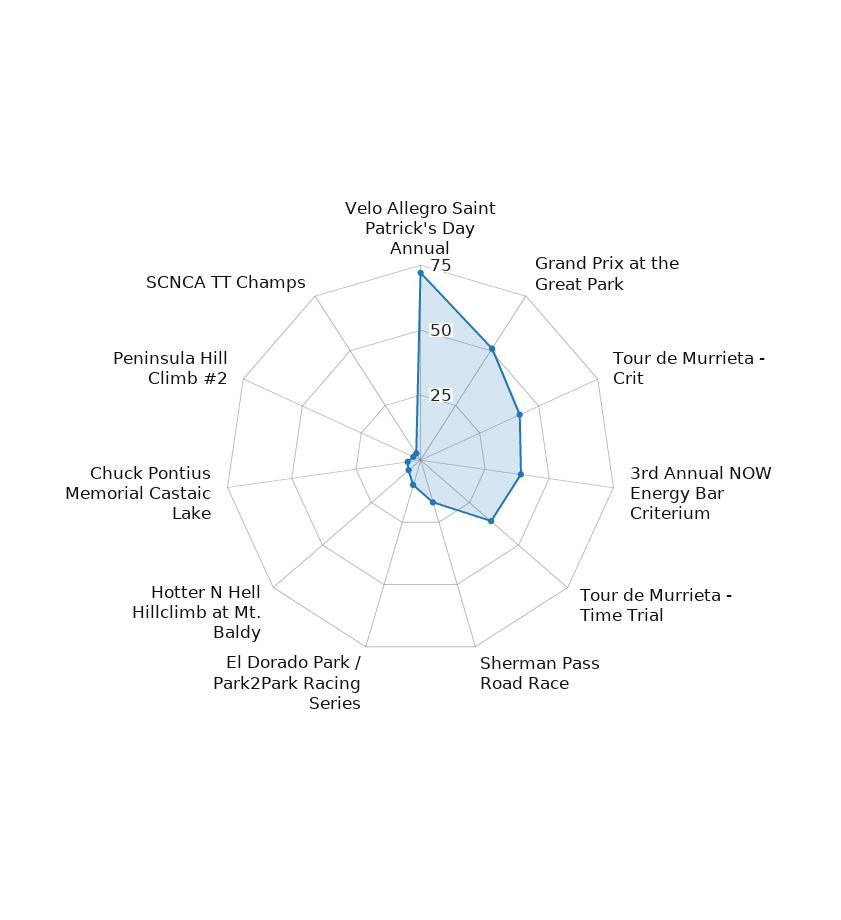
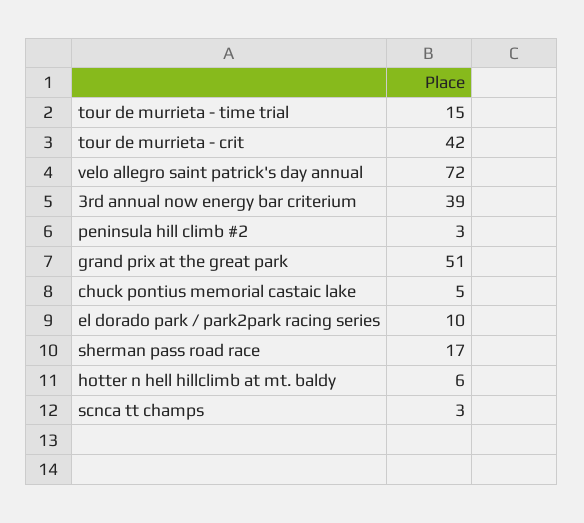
  {
    "Velo Allegro Saint Patrick's Day Annual": 72,
    "Grand Prix at the Great Park": 51,
    "Tour de Murrieta - Crit": 42,
    "3rd Annual NOW Energy Bar Criterium": 39,
-   "Tour de Murrieta - Time Trial": 35,
+   "Tour de Murrieta - Time Trial": 15,
    "Sherman Pass Road Race": 17,
    "El Dorado Park / Park2Park Racing Series": 10,
    "Hotter N Hell Hillclimb at Mt. Baldy": 6,
    "Chuck Pontius Memorial Castaic Lake": 5,
    "Peninsula Hill Climb #2": 3,
    "SCNCA TT Champs": 3
  }

